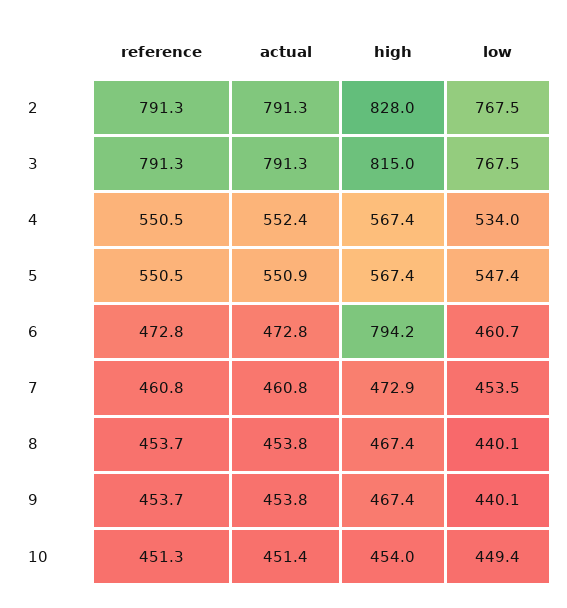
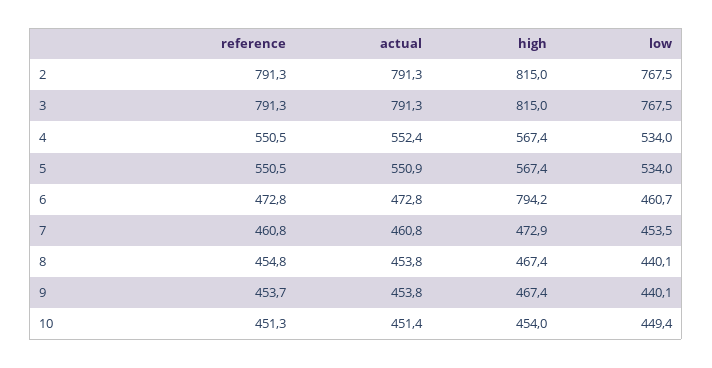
  {
    "reference": {
      "2": 791.3,
      "3": 791.3,
      "4": 550.5,
      "5": 550.5,
      "6": 472.8,
      "7": 460.8,
-     "8": 453.7,
+     "8": 454.8,
      "9": 453.7,
      "10": 451.3
    },
    "actual": {
      "2": 791.3,
      "3": 791.3,
      "4": 552.4,
      "5": 550.9,
      "6": 472.8,
      "7": 460.8,
      "8": 453.8,
      "9": 453.8,
      "10": 451.4
    },
    "high": {
-     "2": 828,
+     "2": 815,
      "3": 815,
      "4": 567.4,
      "5": 567.4,
      "6": 794.2,
      "7": 472.9,
      "8": 467.4,
      "9": 467.4,
      "10": 454
    },
    "low": {
      "2": 767.5,
      "3": 767.5,
      "4": 534,
-     "5": 547.4,
+     "5": 534,
      "6": 460.7,
      "7": 453.5,
      "8": 440.1,
      "9": 440.1,
      "10": 449.4
    }
  }

